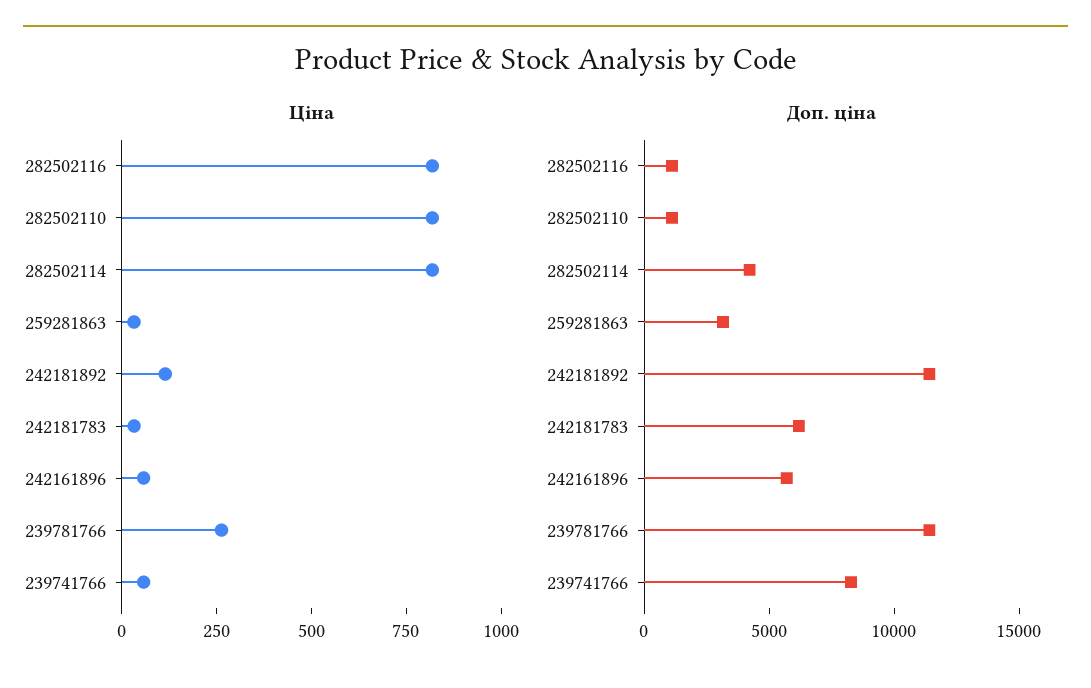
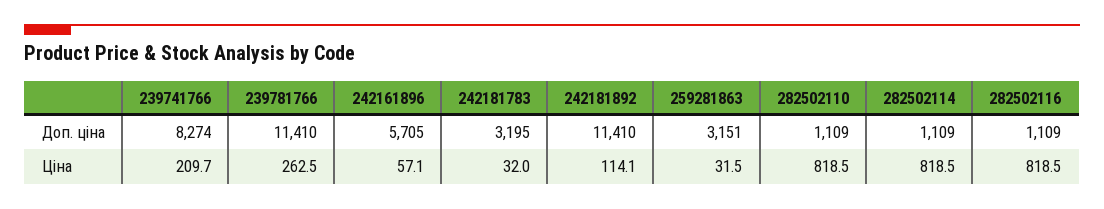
  {
    "Ціна": {
      "282502116": 818.5,
      "282502110": 818.5,
      "282502114": 818.5,
      "259281863": 31.5,
      "242181892": 114.1,
      "242181783": 32,
      "242161896": 57.1,
      "239781766": 262.5,
-     "239741766": 50
+     "239741766": 209.7
    },
    "Доп. ціна": {
      "282502116": 1109,
      "282502110": 1109,
-     "282502114": 4000,
+     "282502114": 1109,
      "259281863": 3151,
      "242181892": 11410,
-     "242181783": 6000,
+     "242181783": 3195,
      "242161896": 5705,
      "239781766": 11410,
      "239741766": 8274
    }
  }

